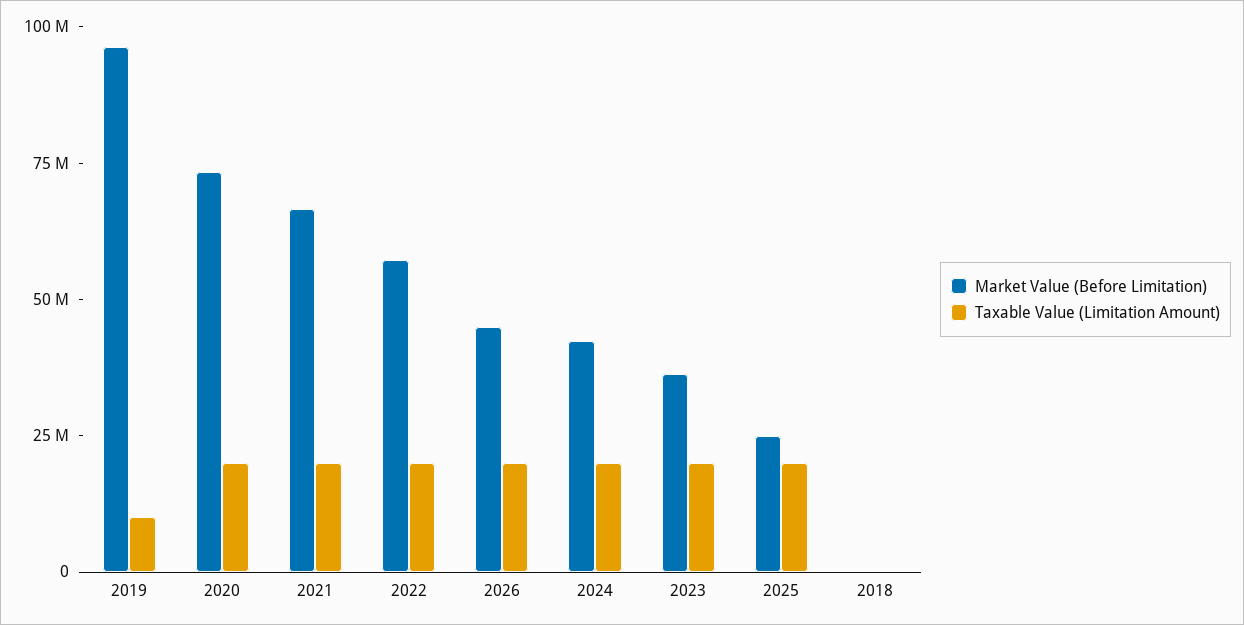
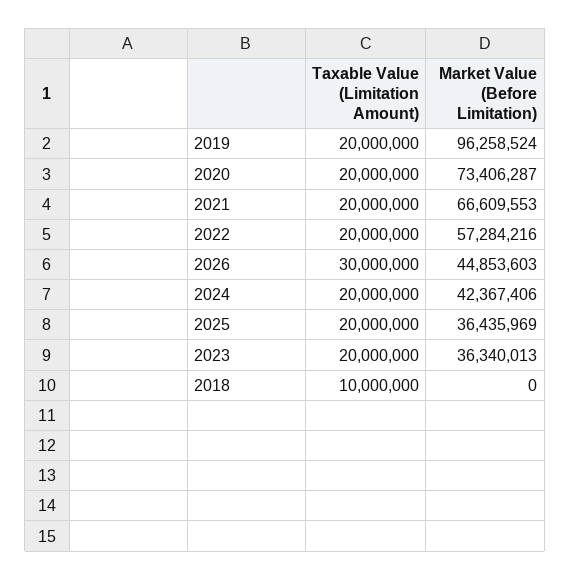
  {
    "Market Value (Before Limitation)": {
      "2019": 96258524,
      "2020": 73406287,
      "2021": 66609553,
      "2022": 57284216,
      "2026": 44853603,
      "2024": 42367406,
      "2023": 36340013,
-     "2025": 25000000,
+     "2025": 36435969,
      "2018": 0
    },
    "Taxable Value (Limitation Amount)": {
-     "2019": 10000000,
+     "2019": 20000000,
      "2020": 20000000,
      "2021": 20000000,
      "2022": 20000000,
-     "2026": 20000000,
+     "2026": 30000000,
      "2024": 20000000,
      "2023": 20000000,
      "2025": 20000000,
-     "2018": 0
+     "2018": 10000000
    }
  }

